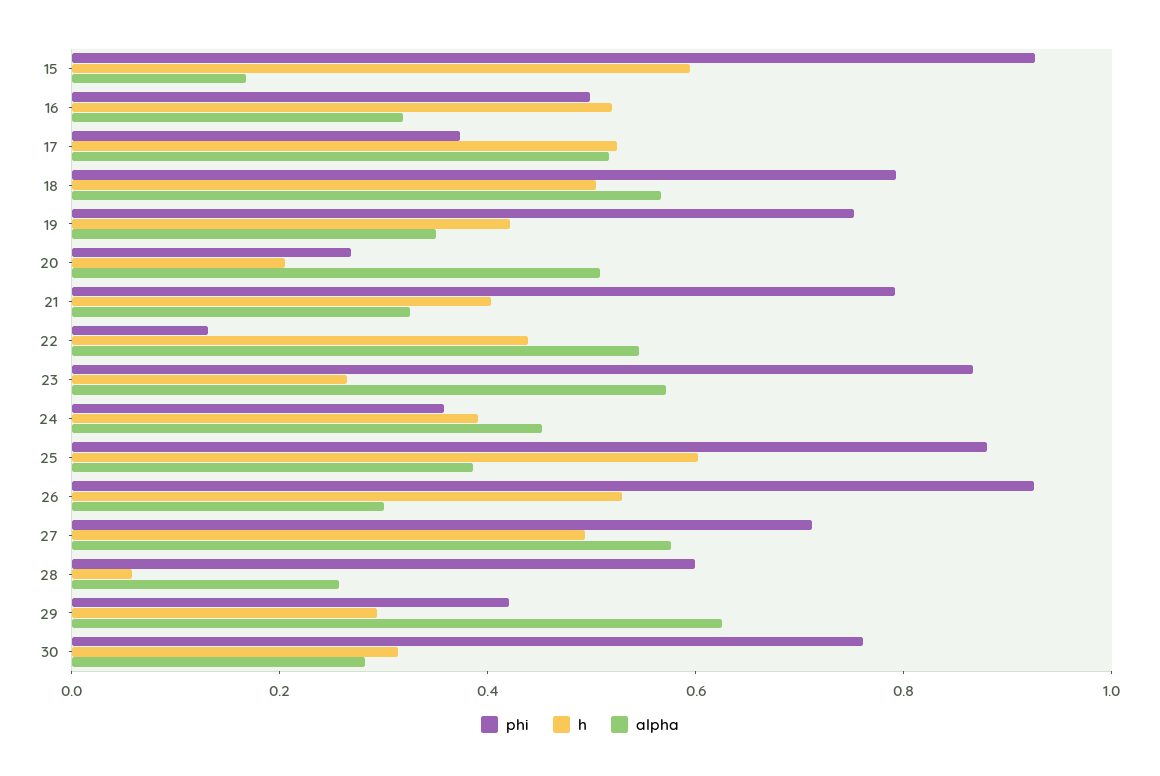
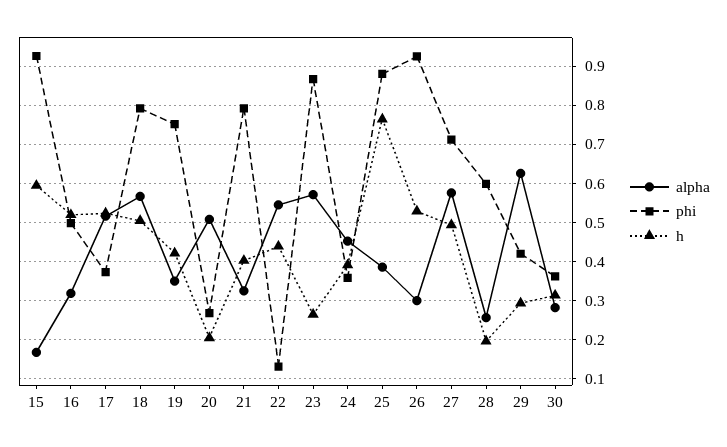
  {
    "phi": {
      "15": 0.92,
      "16": 0.5,
      "17": 0.38,
      "18": 0.8,
      "19": 0.76,
      "20": 0.26,
      "21": 0.8,
      "22": 0.14,
      "23": 0.86,
      "24": 0.36,
      "25": 0.88,
      "26": 0.92,
      "27": 0.72,
      "28": 0.6,
      "29": 0.42,
-     "30": 0.75
+     "30": 0.36
    },
    "h": {
      "15": 0.6,
      "16": 0.52,
      "17": 0.52,
      "18": 0.5,
      "19": 0.42,
      "20": 0.2,
      "21": 0.4,
      "22": 0.44,
      "23": 0.26,
      "24": 0.4,
-     "25": 0.6,
+     "25": 0.76,
      "26": 0.52,
      "27": 0.5,
-     "28": 0.05,
+     "28": 0.2,
      "29": 0.3,
      "30": 0.32
    },
    "alpha": {
      "15": 0.16,
      "16": 0.32,
      "17": 0.52,
      "18": 0.56,
      "19": 0.36,
      "20": 0.5,
      "21": 0.32,
      "22": 0.54,
      "23": 0.58,
      "24": 0.46,
      "25": 0.38,
      "26": 0.3,
      "27": 0.58,
      "28": 0.26,
      "29": 0.62,
      "30": 0.28
    }
  }

